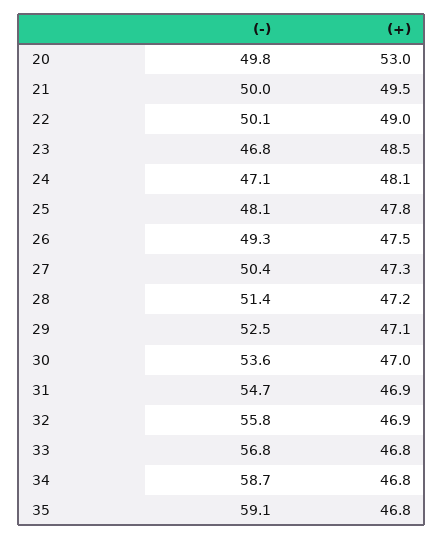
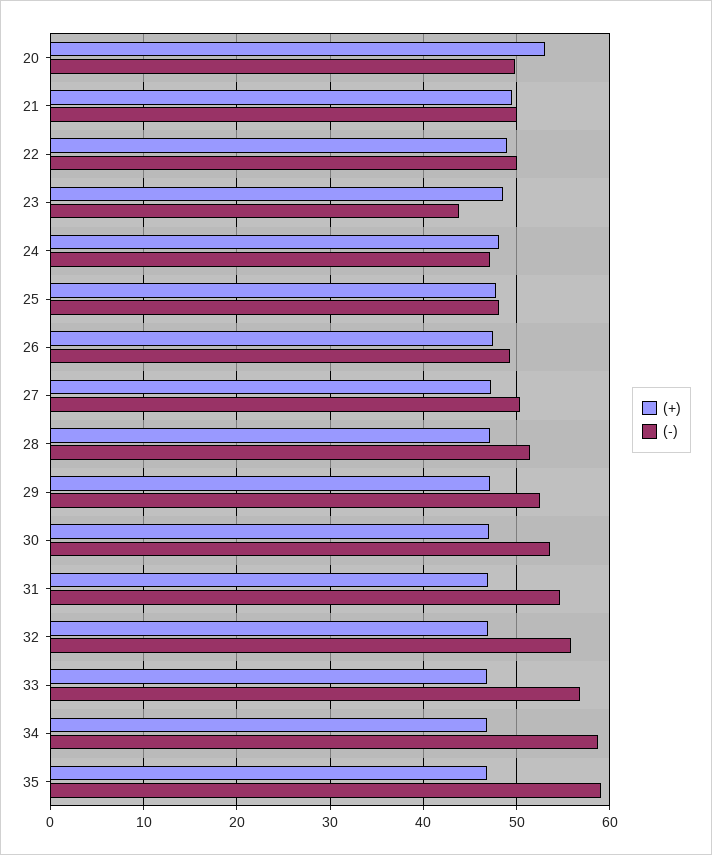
  {
    "(-)": {
      "20": 49.8,
      "21": 50,
      "22": 50.1,
-     "23": 46.8,
+     "23": 44,
      "24": 47.1,
      "25": 48.1,
      "26": 49.3,
      "27": 50.4,
      "28": 51.4,
      "29": 52.5,
      "30": 53.6,
      "31": 54.7,
      "32": 55.8,
      "33": 56.8,
      "34": 58.7,
      "35": 59.1
    },
    "(+)": {
      "20": 53,
      "21": 49.5,
      "22": 49,
      "23": 48.5,
      "24": 48.1,
      "25": 47.8,
      "26": 47.5,
      "27": 47.3,
      "28": 47.2,
      "29": 47.1,
      "30": 47,
      "31": 46.9,
      "32": 46.9,
      "33": 46.8,
      "34": 46.8,
      "35": 46.8
    }
  }

